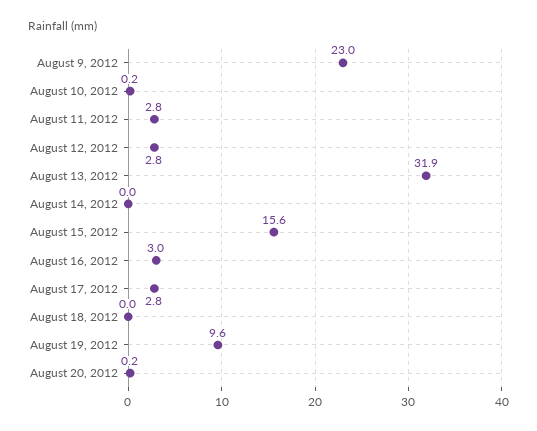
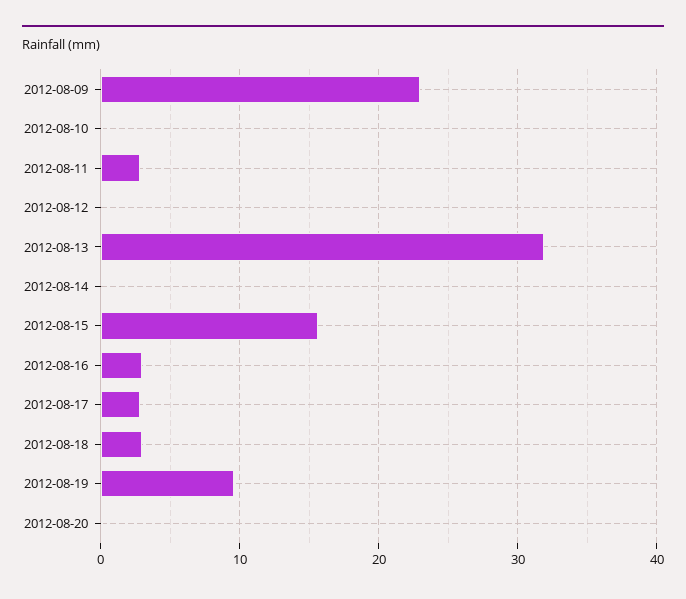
  {
    "August 9, 2012": 23,
    "August 10, 2012": 0.2,
    "August 11, 2012": 2.8,
-   "August 12, 2012": 2.8,
+   "August 12, 2012": 0,
    "August 13, 2012": 31.9,
    "August 14, 2012": 0,
    "August 15, 2012": 15.6,
    "August 16, 2012": 3,
    "August 17, 2012": 2.8,
-   "August 18, 2012": 0,
+   "August 18, 2012": 3,
    "August 19, 2012": 9.6,
    "August 20, 2012": 0.2
  }

